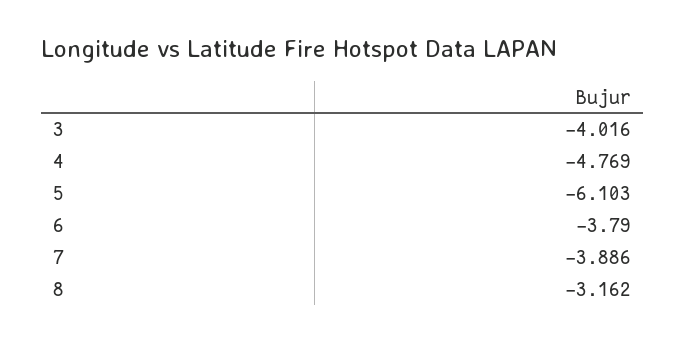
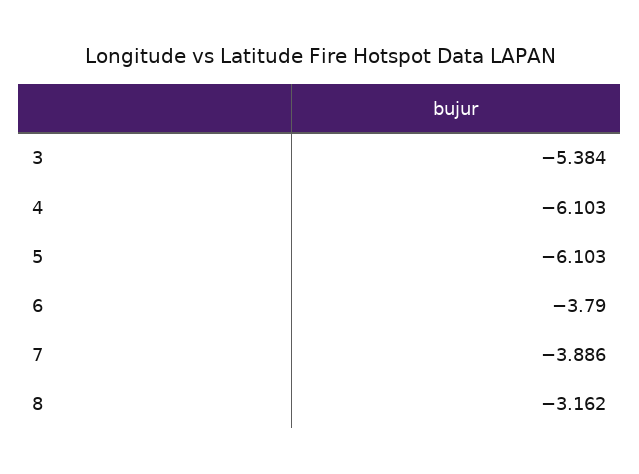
  {
-   "3": -4.016,
+   "3": -5.384,
-   "4": -4.769,
+   "4": -6.103,
    "5": -6.103,
    "6": -3.79,
    "7": -3.886,
    "8": -3.162
  }

